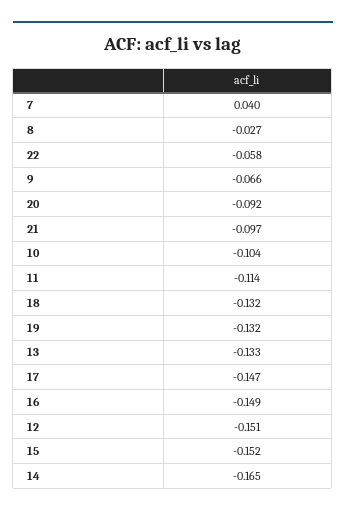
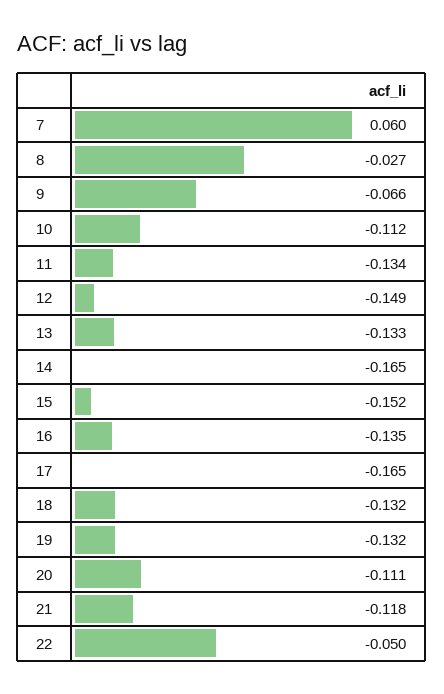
  {
-   "7": 0.04,
+   "7": 0.06,
    "8": -0.027,
-   "22": -0.058,
+   "22": -0.05,
    "9": -0.066,
-   "20": -0.092,
+   "20": -0.111,
-   "21": -0.097,
+   "21": -0.118,
-   "10": -0.104,
+   "10": -0.112,
-   "11": -0.114,
+   "11": -0.134,
    "18": -0.132,
    "19": -0.132,
    "13": -0.133,
-   "17": -0.147,
+   "17": -0.165,
-   "16": -0.149,
+   "16": -0.135,
-   "12": -0.151,
+   "12": -0.149,
    "15": -0.152,
    "14": -0.165
  }

